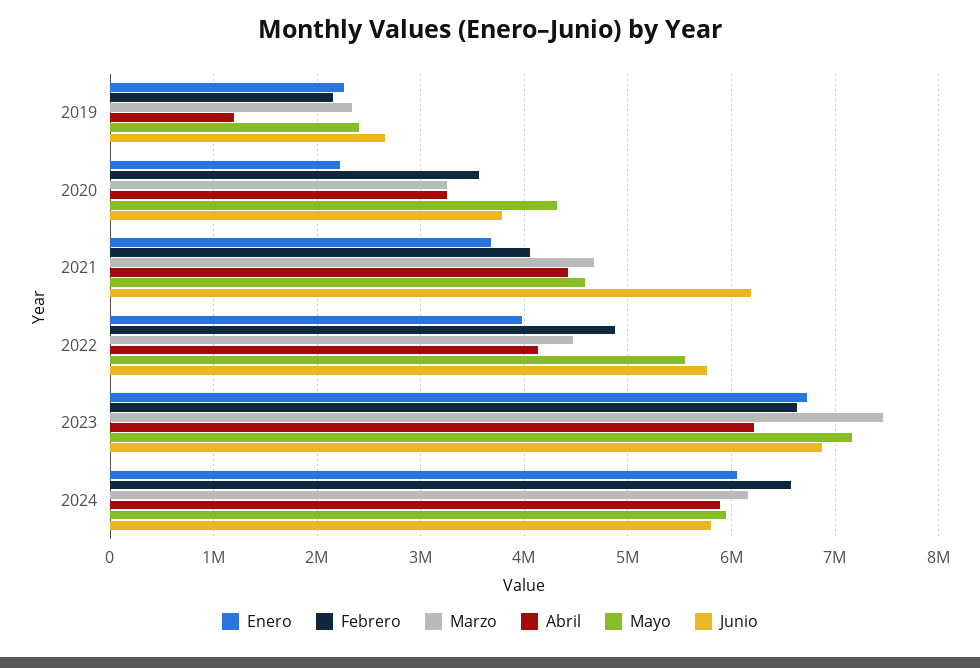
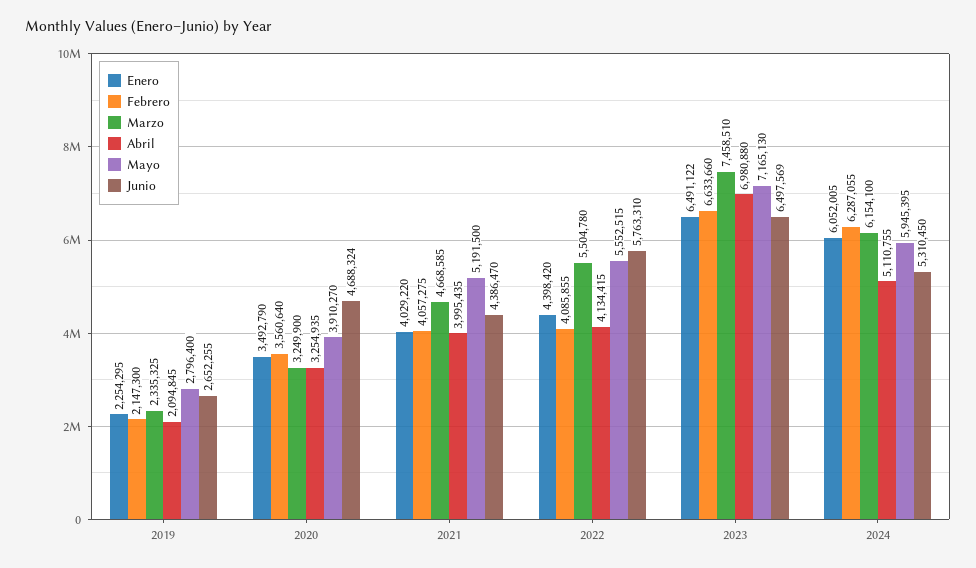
  {
    "Enero": {
      "2019": 2254295,
-     "2020": 2200000,
+     "2020": 3492790,
-     "2021": 3700000,
+     "2021": 4029220,
-     "2022": 4000000,
+     "2022": 4398420,
-     "2023": 6700000,
+     "2023": 6491122,
      "2024": 6052005
    },
    "Febrero": {
      "2019": 2147300,
      "2020": 3560640,
      "2021": 4057275,
-     "2022": 4900000,
+     "2022": 4085855,
      "2023": 6633660,
-     "2024": 6600000
+     "2024": 6287055
    },
    "Marzo": {
      "2019": 2335325,
      "2020": 3249900,
      "2021": 4668585,
-     "2022": 4500000,
+     "2022": 5504780,
      "2023": 7458510,
      "2024": 6154100
    },
    "Abril": {
-     "2019": 1200000,
+     "2019": 2094845,
      "2020": 3254935,
-     "2021": 4400000,
+     "2021": 3995435,
      "2022": 4134415,
-     "2023": 6200000,
+     "2023": 6980880,
-     "2024": 5900000
+     "2024": 5110755
    },
    "Mayo": {
-     "2019": 2400000,
+     "2019": 2796400,
-     "2020": 4300000,
+     "2020": 3910270,
-     "2021": 4600000,
+     "2021": 5191500,
      "2022": 5552515,
      "2023": 7165130,
      "2024": 5945395
    },
    "Junio": {
      "2019": 2652255,
-     "2020": 3800000,
+     "2020": 4688324,
-     "2021": 6200000,
+     "2021": 4386470,
      "2022": 5763310,
-     "2023": 6900000,
+     "2023": 6497569,
-     "2024": 5800000
+     "2024": 5310450
    }
  }

